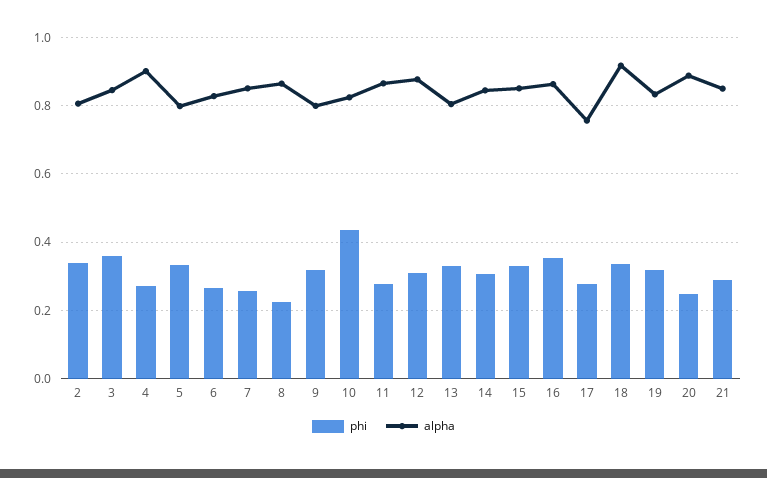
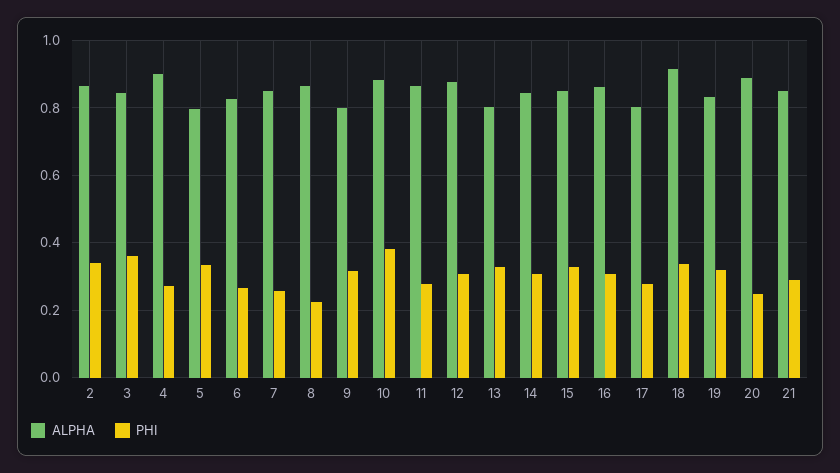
  {
    "phi": {
      "2": 0.34,
      "3": 0.36,
      "4": 0.28,
      "5": 0.34,
      "6": 0.26,
      "7": 0.26,
      "8": 0.22,
      "9": 0.32,
-     "10": 0.44,
+     "10": 0.38,
      "11": 0.28,
      "12": 0.3,
      "13": 0.32,
      "14": 0.3,
      "15": 0.32,
-     "16": 0.36,
+     "16": 0.3,
      "17": 0.28,
      "18": 0.34,
      "19": 0.32,
      "20": 0.24,
      "21": 0.28
    },
    "alpha": {
-     "2": 0.8,
+     "2": 0.86,
      "3": 0.84,
      "4": 0.9,
      "5": 0.8,
      "6": 0.82,
      "7": 0.86,
      "8": 0.86,
      "9": 0.8,
-     "10": 0.82,
+     "10": 0.88,
      "11": 0.86,
      "12": 0.88,
      "13": 0.8,
      "14": 0.84,
      "15": 0.86,
      "16": 0.86,
-     "17": 0.76,
+     "17": 0.8,
      "18": 0.92,
      "19": 0.84,
      "20": 0.88,
      "21": 0.84
    }
  }

